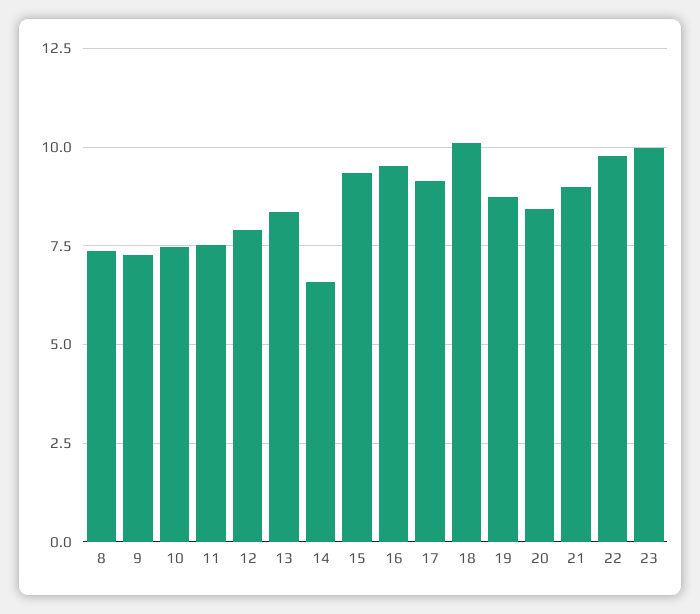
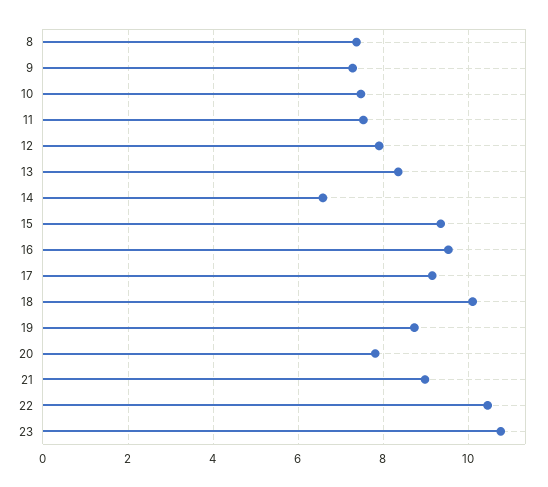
  {
    "8": 7.4,
    "9": 7.2,
    "10": 7.4,
    "11": 7.6,
    "12": 8,
    "13": 8.4,
    "14": 6.6,
    "15": 9.4,
    "16": 9.6,
    "17": 9.2,
    "18": 10.2,
    "19": 8.8,
-   "20": 8.5,
+   "20": 7.8,
    "21": 9,
-   "22": 9.75,
+   "22": 10.4,
-   "23": 10
+   "23": 10.8
  }

